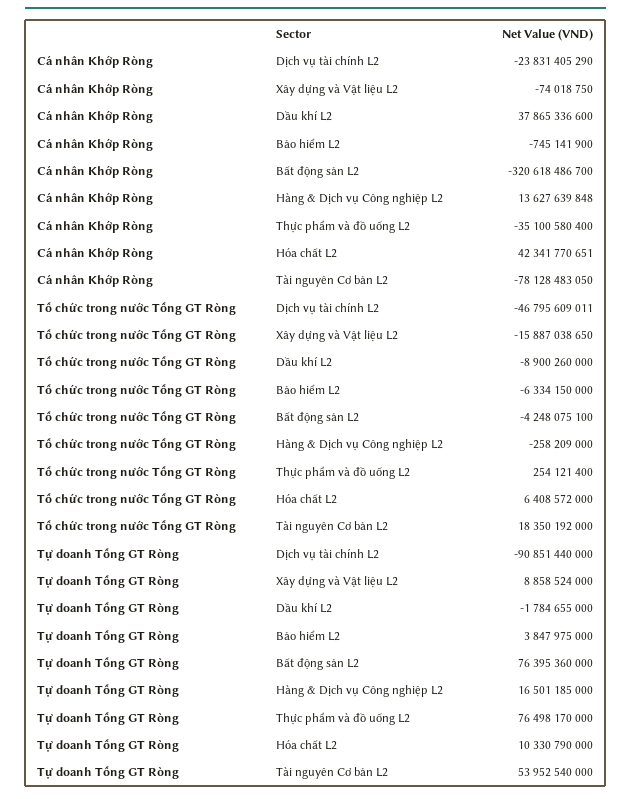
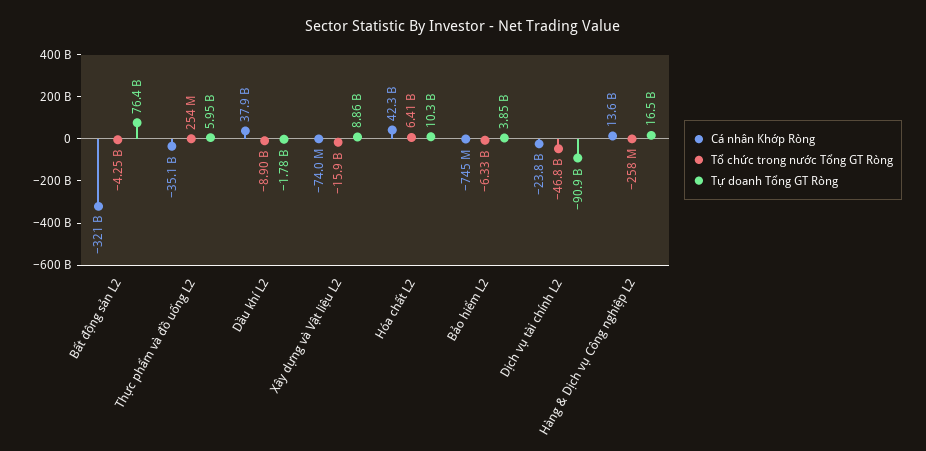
  {
    "Cá nhân Khớp Ròng": {
      "Dịch vụ tài chính L2": -23831405290,
      "Xây dựng và Vật liệu L2": -74018750,
      "Dầu khí L2": 37865336600,
      "Bảo hiểm L2": -745141900,
      "Bất động sản L2": -320618486700,
      "Hàng & Dịch vụ Công nghiệp L2": 13627639848,
      "Thực phẩm và đồ uống L2": -35100580400,
-     "Hóa chất L2": 42341770651,
+     "Hóa chất L2": 42341770651
-     "Tài nguyên Cơ bản L2": -78128483050
    },
    "Tổ chức trong nước Tổng GT Ròng": {
      "Dịch vụ tài chính L2": -46795609011,
      "Xây dựng và Vật liệu L2": -15887038650,
      "Dầu khí L2": -8900260000,
      "Bảo hiểm L2": -6334150000,
      "Bất động sản L2": -4248075100,
      "Hàng & Dịch vụ Công nghiệp L2": -258209000,
      "Thực phẩm và đồ uống L2": 254121400,
-     "Hóa chất L2": 6408572000,
+     "Hóa chất L2": 6408572000
-     "Tài nguyên Cơ bản L2": 18350192000
    },
    "Tự doanh Tổng GT Ròng": {
      "Dịch vụ tài chính L2": -90851440000,
      "Xây dựng và Vật liệu L2": 8858524000,
      "Dầu khí L2": -1784655000,
      "Bảo hiểm L2": 3847975000,
      "Bất động sản L2": 76395360000,
      "Hàng & Dịch vụ Công nghiệp L2": 16501185000,
-     "Thực phẩm và đồ uống L2": 76498170000,
+     "Thực phẩm và đồ uống L2": 5950000000,
-     "Hóa chất L2": 10330790000,
+     "Hóa chất L2": 10330790000
-     "Tài nguyên Cơ bản L2": 53952540000
    }
  }

